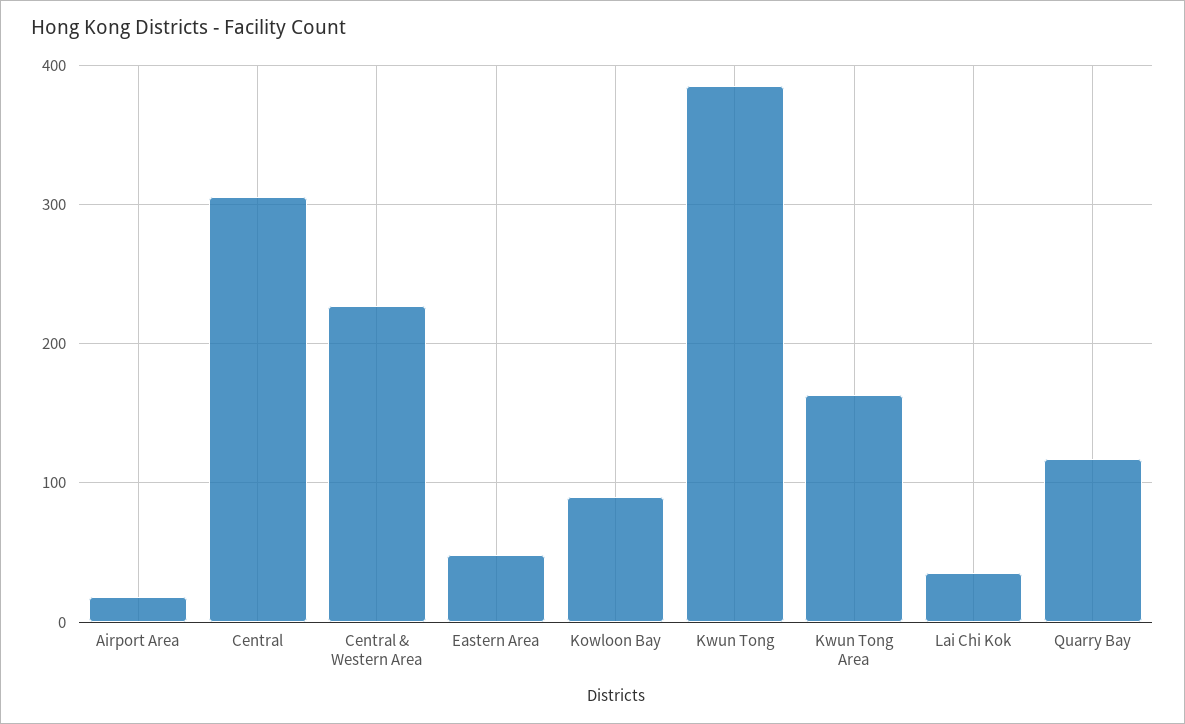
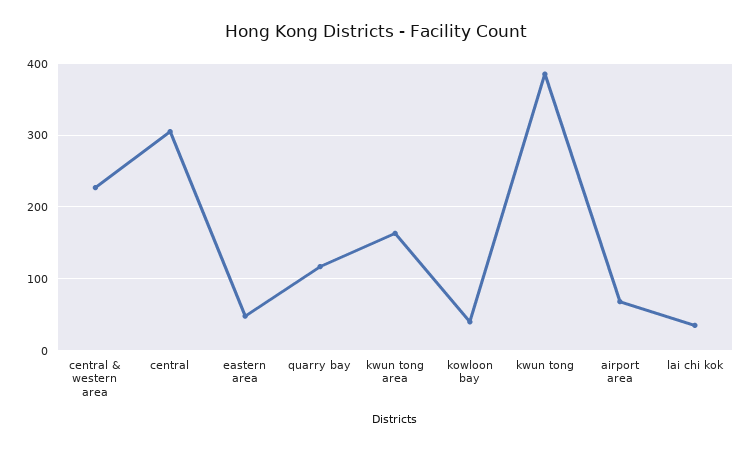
  {
-   "Airport Area": 20,
+   "Airport Area": 70,
    "Central": 310,
    "Central & Western Area": 230,
    "Eastern Area": 50,
-   "Kowloon Bay": 90,
+   "Kowloon Bay": 40,
    "Kwun Tong": 390,
    "Kwun Tong Area": 160,
    "Lai Chi Kok": 40,
    "Quarry Bay": 120
  }

